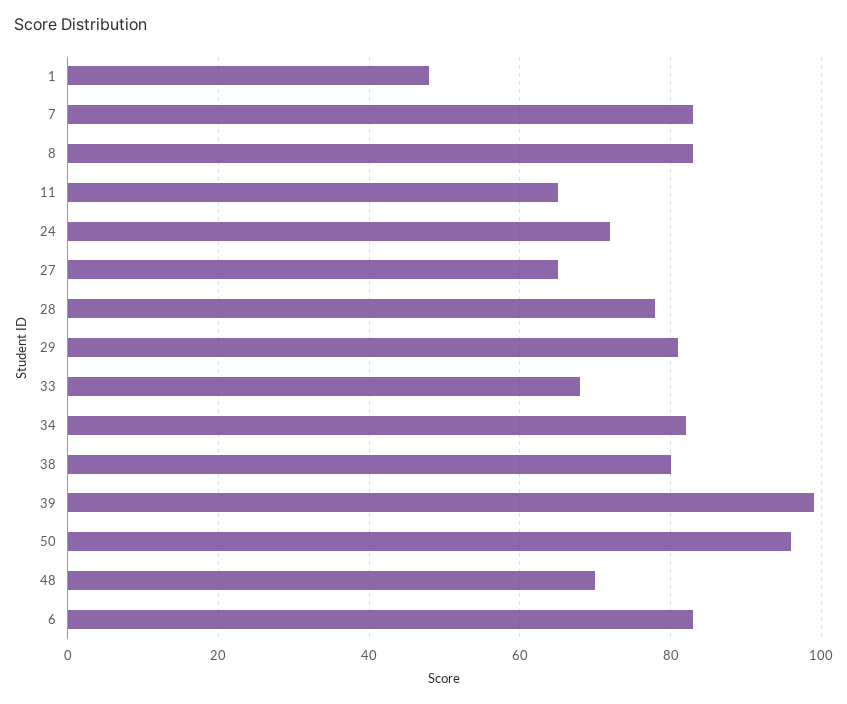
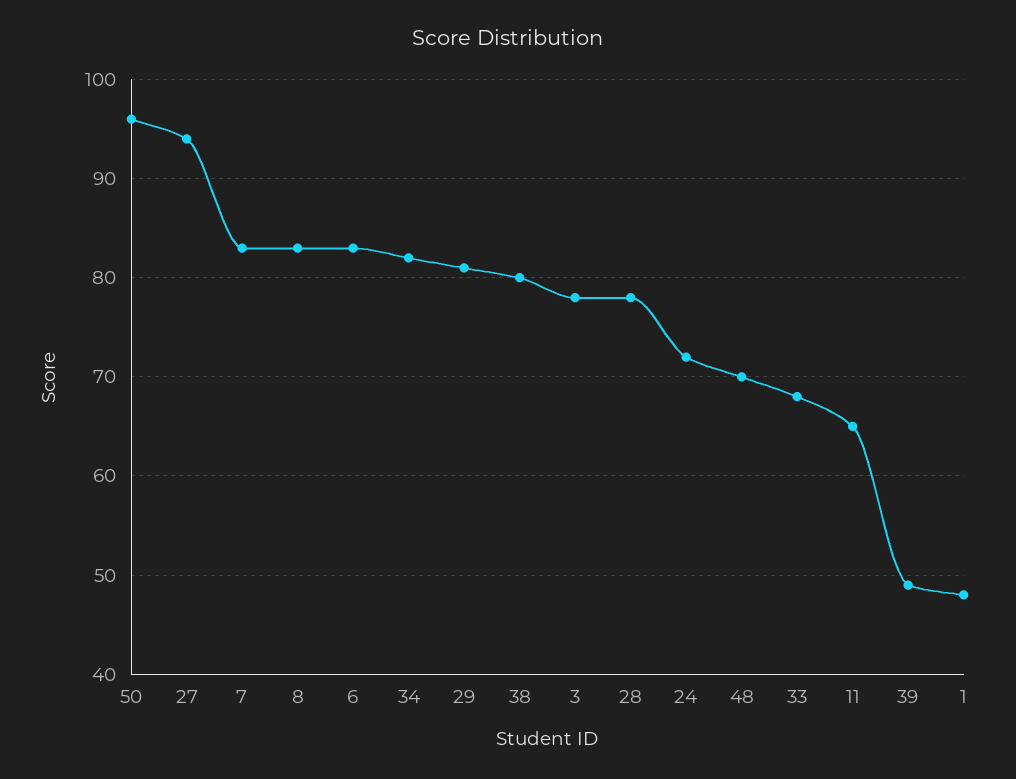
  {
    "1": 48,
    "7": 83,
    "8": 83,
    "11": 65,
    "24": 72,
-   "27": 65,
+   "27": 94,
    "28": 78,
    "29": 81,
    "33": 68,
    "34": 82,
    "38": 80,
-   "39": 100,
+   "39": 49,
    "50": 96,
    "48": 70,
-   "6": 83
+   "6": 83,
+   "3": 78
  }

